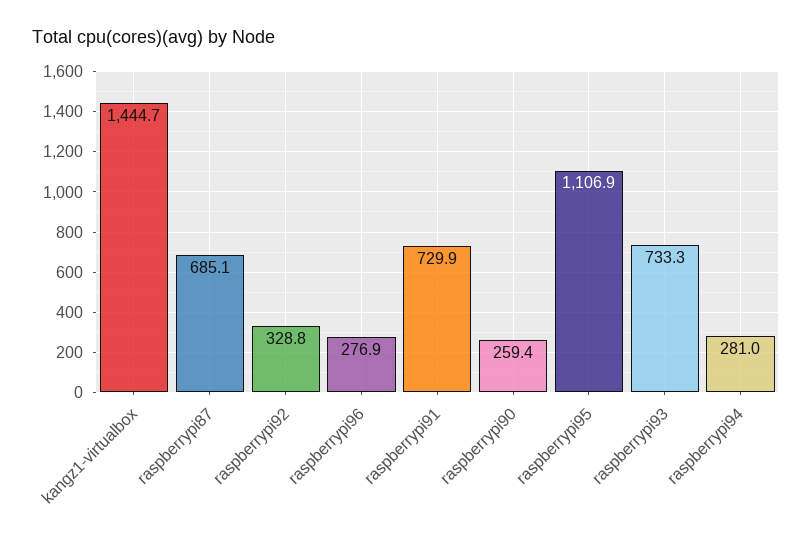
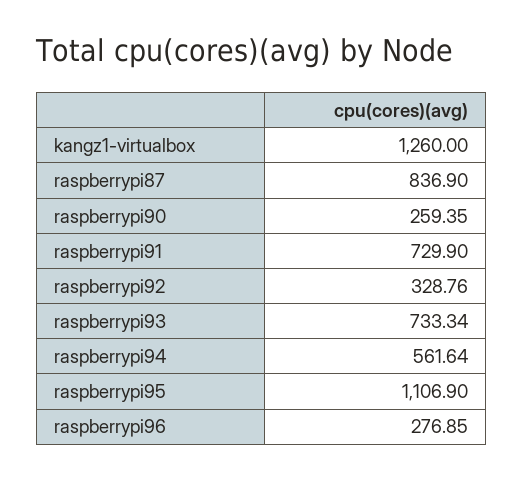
  {
-   "kangz1-virtualbox": 1444.7,
+   "kangz1-virtualbox": 1260,
-   "raspberrypi87": 685.1,
+   "raspberrypi87": 836.9,
    "raspberrypi92": 328.76,
    "raspberrypi96": 276.85,
    "raspberrypi91": 729.9,
    "raspberrypi90": 259.35,
    "raspberrypi95": 1106.9,
    "raspberrypi93": 733.34,
-   "raspberrypi94": 281
+   "raspberrypi94": 561.64
  }

